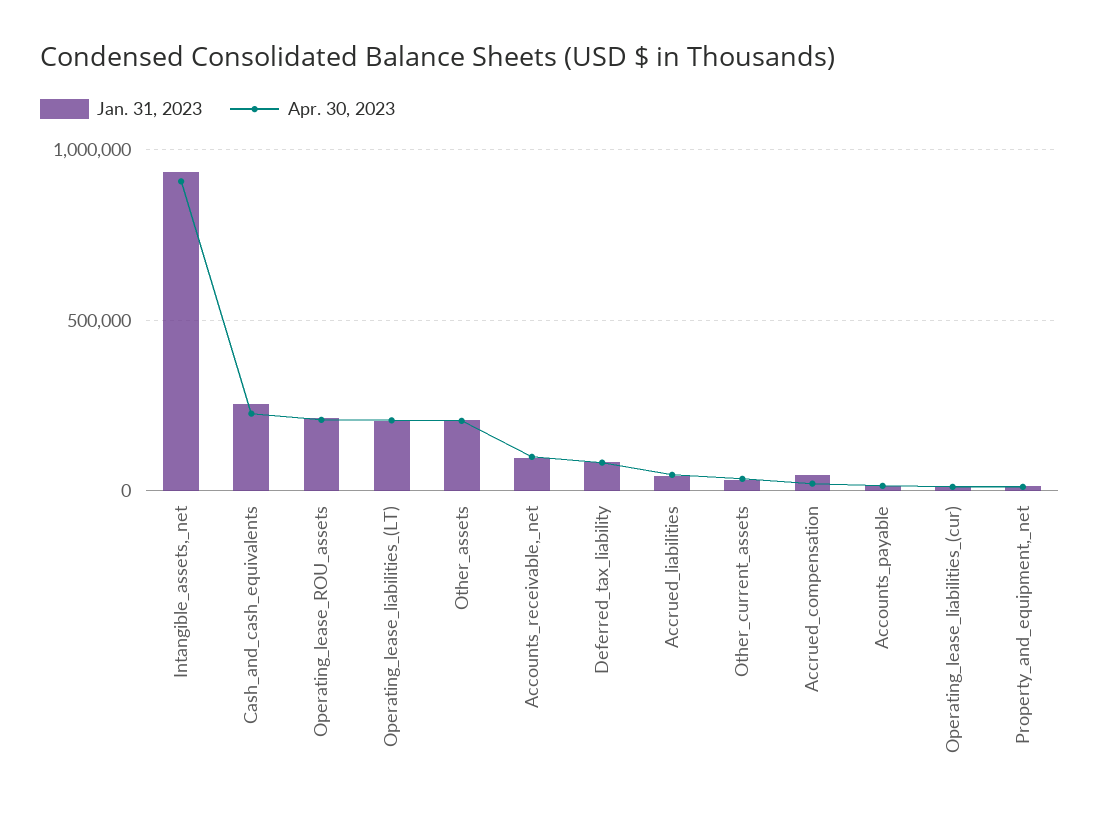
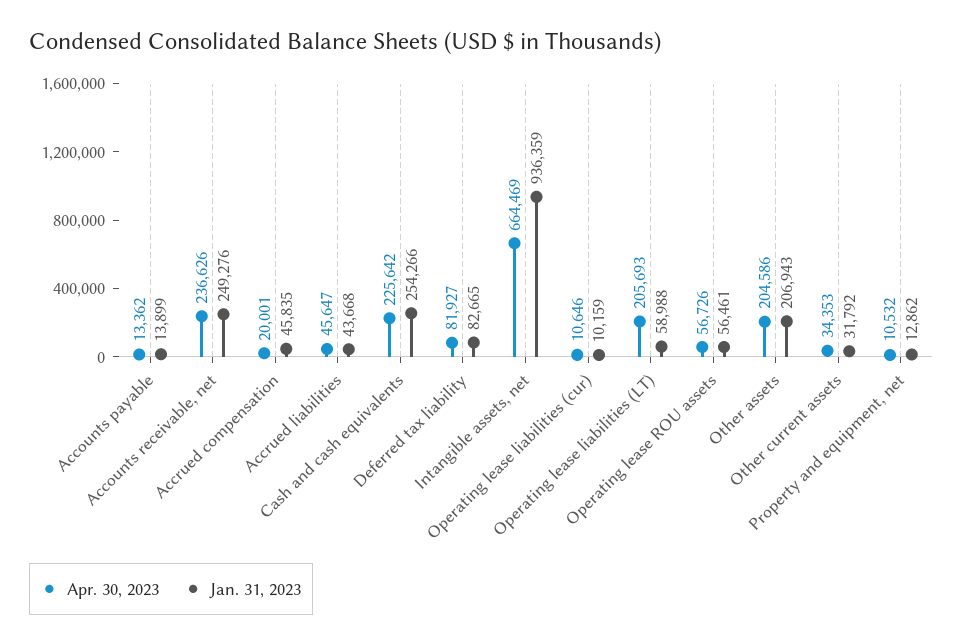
  {
    "Jan. 31, 2023": {
      "Intangible_assets,_net": 936359,
      "Cash_and_cash_equivalents": 254266,
-     "Operating_lease_ROU_assets": 200000,
+     "Operating_lease_ROU_assets": 56461,
-     "Operating_lease_liabilities_(LT)": 200000,
+     "Operating_lease_liabilities_(LT)": 58988,
      "Other_assets": 206943,
-     "Accounts_receivable,_net": 100000,
+     "Accounts_receivable,_net": 249276,
      "Deferred_tax_liability": 82665,
      "Accrued_liabilities": 43668,
      "Other_current_assets": 31792,
      "Accrued_compensation": 45835,
      "Accounts_payable": 13899,
      "Operating_lease_liabilities_(cur)": 10159,
      "Property_and_equipment,_net": 12862
    },
    "Apr. 30, 2023": {
-     "Intangible_assets,_net": 900000,
+     "Intangible_assets,_net": 664469,
      "Cash_and_cash_equivalents": 225642,
-     "Operating_lease_ROU_assets": 200000,
+     "Operating_lease_ROU_assets": 56726,
      "Operating_lease_liabilities_(LT)": 205693,
      "Other_assets": 204586,
-     "Accounts_receivable,_net": 100000,
+     "Accounts_receivable,_net": 236626,
      "Deferred_tax_liability": 81927,
      "Accrued_liabilities": 45647,
      "Other_current_assets": 34353,
      "Accrued_compensation": 20001,
      "Accounts_payable": 13362,
      "Operating_lease_liabilities_(cur)": 10646,
      "Property_and_equipment,_net": 10532
    }
  }

